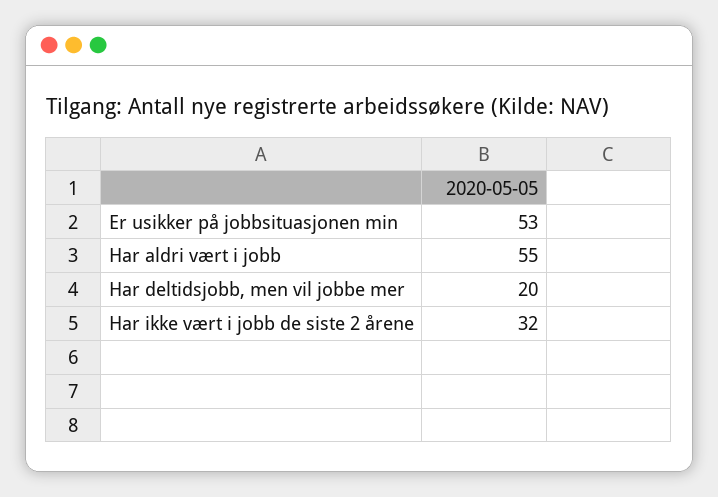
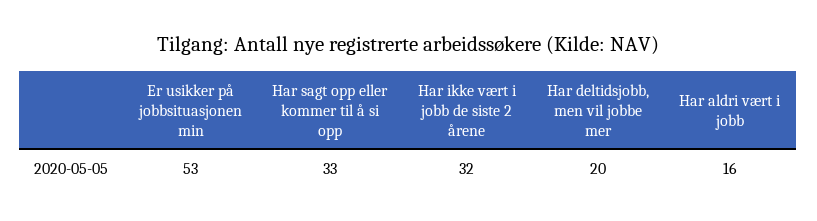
  {
    "Er usikker på jobbsituasjonen min": 53,
-   "Har aldri vært i jobb": 55,
+   "Har aldri vært i jobb": 16,
    "Har deltidsjobb, men vil jobbe mer": 20,
-   "Har ikke vært i jobb de siste 2 årene": 32
+   "Har ikke vært i jobb de siste 2 årene": 32,
+   "Har sagt opp eller kommer til å si opp": 33
  }

